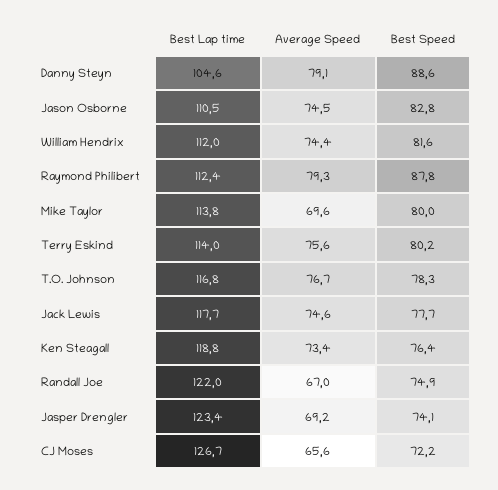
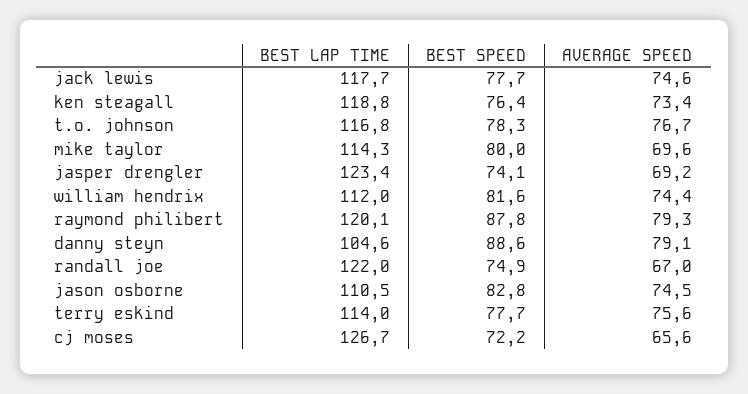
  {
    "Best Lap time": {
      "Danny Steyn": 104.6,
      "Jason Osborne": 110.5,
      "William Hendrix": 112,
-     "Raymond Philibert": 112.4,
+     "Raymond Philibert": 120.1,
-     "Mike Taylor": 113.8,
+     "Mike Taylor": 114.3,
      "Terry Eskind": 114,
      "T.O. Johnson": 116.8,
      "Jack Lewis": 117.7,
      "Ken Steagall": 118.8,
      "Randall Joe": 122,
      "Jasper Drengler": 123.4,
      "CJ Moses": 126.7
    },
    "Average Speed": {
      "Danny Steyn": 79.1,
      "Jason Osborne": 74.5,
      "William Hendrix": 74.4,
      "Raymond Philibert": 79.3,
      "Mike Taylor": 69.6,
      "Terry Eskind": 75.6,
      "T.O. Johnson": 76.7,
      "Jack Lewis": 74.6,
      "Ken Steagall": 73.4,
      "Randall Joe": 67,
      "Jasper Drengler": 69.2,
      "CJ Moses": 65.6
    },
    "Best Speed": {
      "Danny Steyn": 88.6,
      "Jason Osborne": 82.8,
      "William Hendrix": 81.6,
      "Raymond Philibert": 87.8,
      "Mike Taylor": 80,
-     "Terry Eskind": 80.2,
+     "Terry Eskind": 77.7,
      "T.O. Johnson": 78.3,
      "Jack Lewis": 77.7,
      "Ken Steagall": 76.4,
      "Randall Joe": 74.9,
      "Jasper Drengler": 74.1,
      "CJ Moses": 72.2
    }
  }

